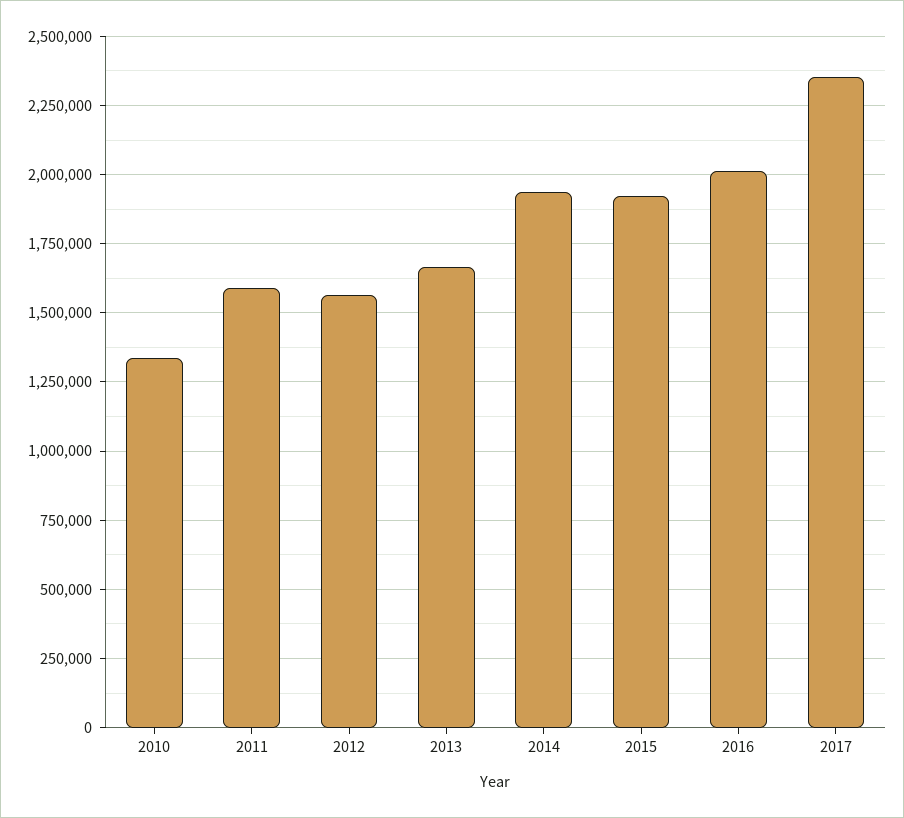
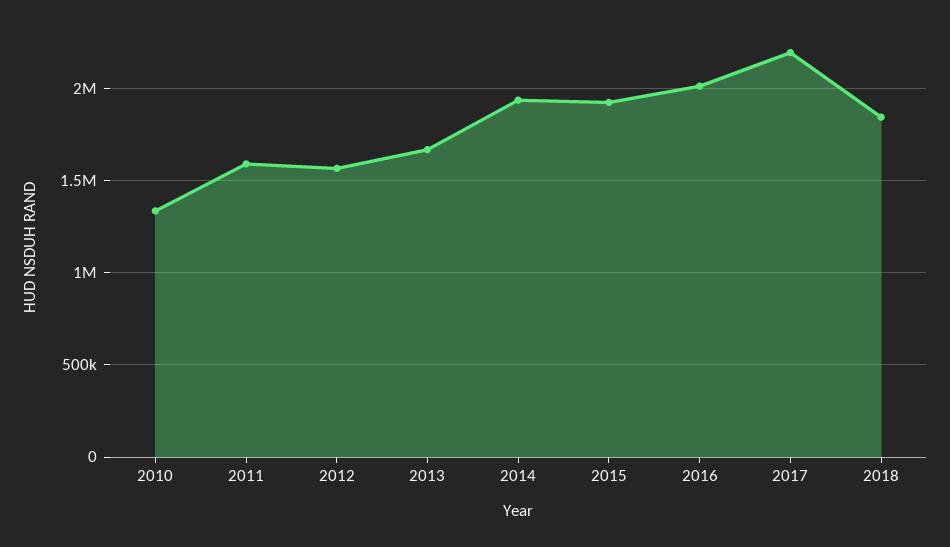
  {
    "2010": 1325000,
    "2011": 1600000,
    "2012": 1575000,
    "2013": 1675000,
    "2014": 1925000,
    "2015": 1925000,
    "2016": 2000000,
-   "2017": 2350000
+   "2017": 2200000,
+   "2018": 1850000
  }

